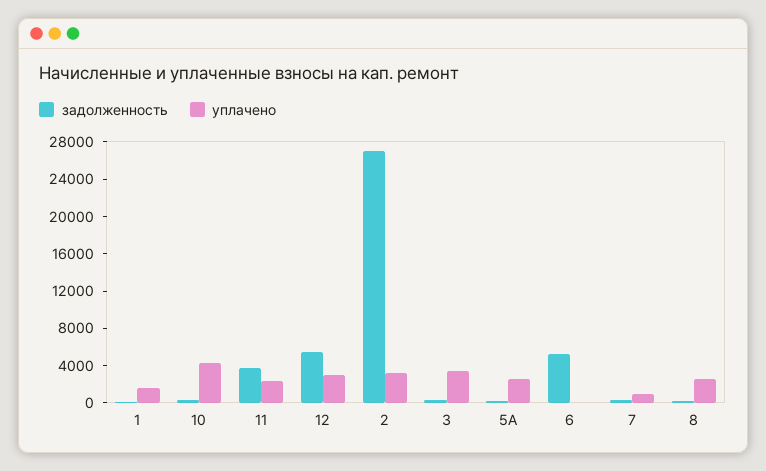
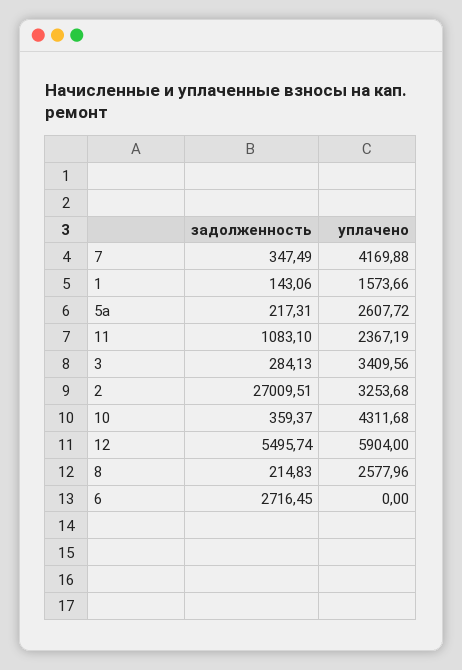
  {
    "задолженность": {
      "1": 143.06,
      "10": 359.37,
-     "11": 4000,
+     "11": 1083.1,
      "12": 5495.74,
      "2": 27009.51,
      "3": 284.13,
      "5A": 217.31,
-     "6": 5000,
+     "6": 2716.45,
      "7": 347.49,
      "8": 214.83
    },
    "уплачено": {
      "1": 1573.66,
      "10": 4311.68,
      "11": 2367.19,
-     "12": 3000,
+     "12": 5904,
      "2": 3253.68,
      "3": 3409.56,
      "5A": 2607.72,
      "6": 0,
-     "7": 1000,
+     "7": 4169.88,
      "8": 2577.96
    }
  }

